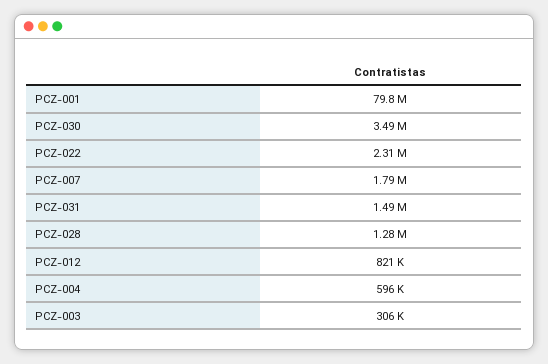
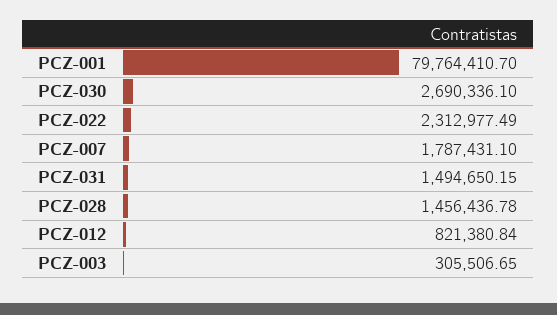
  {
    "PCZ-001": 79764410.7,
-   "PCZ-030": 3490000,
+   "PCZ-030": 2690336.1,
    "PCZ-022": 2312977.49,
    "PCZ-007": 1787431.1,
    "PCZ-031": 1494650.15,
-   "PCZ-028": 1280000,
+   "PCZ-028": 1456436.78,
    "PCZ-012": 821380.84,
-   "PCZ-004": 596000,
    "PCZ-003": 305506.65
  }

